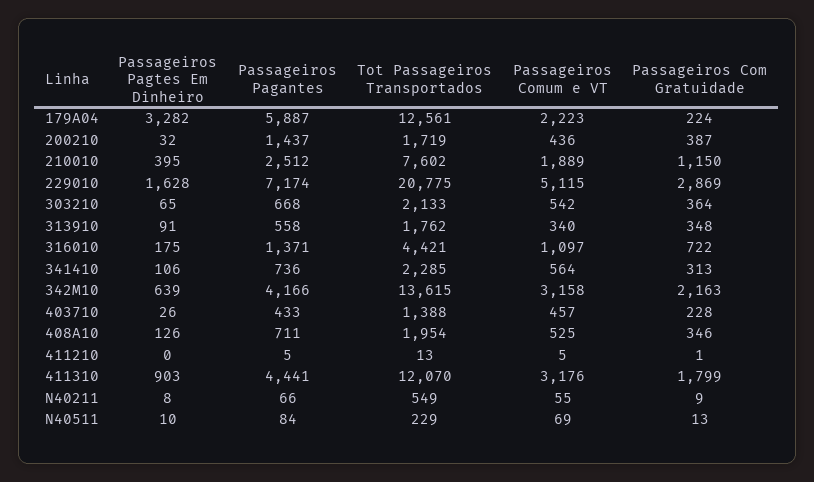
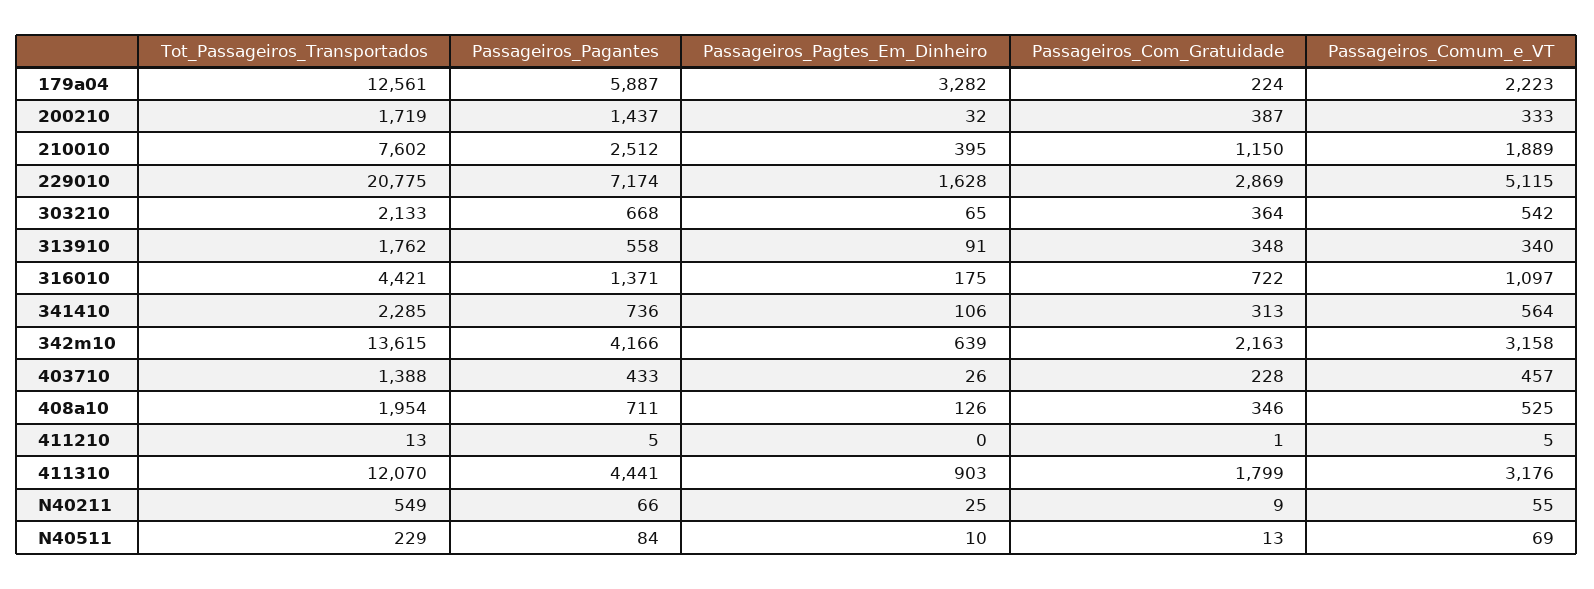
  {
    "Passageiros Pagtes Em Dinheiro": {
      "179A04": 3282,
      "200210": 32,
      "210010": 395,
      "229010": 1628,
      "303210": 65,
      "313910": 91,
      "316010": 175,
      "341410": 106,
      "342M10": 639,
      "403710": 26,
      "408A10": 126,
      "411210": 0,
      "411310": 903,
-     "N40211": 8,
+     "N40211": 25,
      "N40511": 10
    },
    "Passageiros Pagantes": {
      "179A04": 5887,
      "200210": 1437,
      "210010": 2512,
      "229010": 7174,
      "303210": 668,
      "313910": 558,
      "316010": 1371,
      "341410": 736,
      "342M10": 4166,
      "403710": 433,
      "408A10": 711,
      "411210": 5,
      "411310": 4441,
      "N40211": 66,
      "N40511": 84
    },
    "Tot Passageiros Transportados": {
      "179A04": 12561,
      "200210": 1719,
      "210010": 7602,
      "229010": 20775,
      "303210": 2133,
      "313910": 1762,
      "316010": 4421,
      "341410": 2285,
      "342M10": 13615,
      "403710": 1388,
      "408A10": 1954,
      "411210": 13,
      "411310": 12070,
      "N40211": 549,
      "N40511": 229
    },
    "Passageiros Comum e VT": {
      "179A04": 2223,
-     "200210": 436,
+     "200210": 333,
      "210010": 1889,
      "229010": 5115,
      "303210": 542,
      "313910": 340,
      "316010": 1097,
      "341410": 564,
      "342M10": 3158,
      "403710": 457,
      "408A10": 525,
      "411210": 5,
      "411310": 3176,
      "N40211": 55,
      "N40511": 69
    },
    "Passageiros Com Gratuidade": {
      "179A04": 224,
      "200210": 387,
      "210010": 1150,
      "229010": 2869,
      "303210": 364,
      "313910": 348,
      "316010": 722,
      "341410": 313,
      "342M10": 2163,
      "403710": 228,
      "408A10": 346,
      "411210": 1,
      "411310": 1799,
      "N40211": 9,
      "N40511": 13
    }
  }

